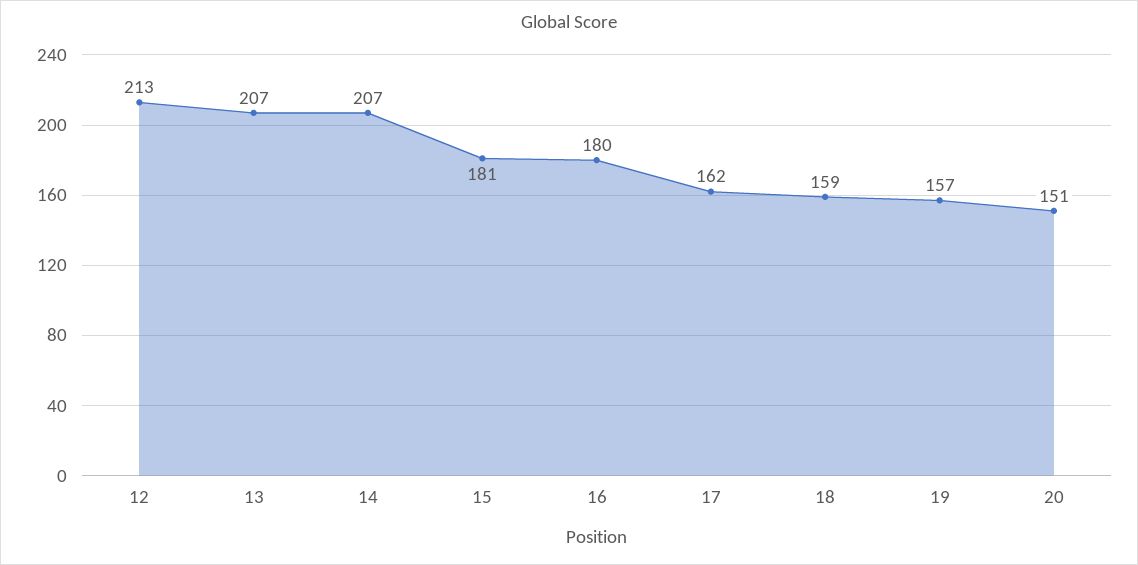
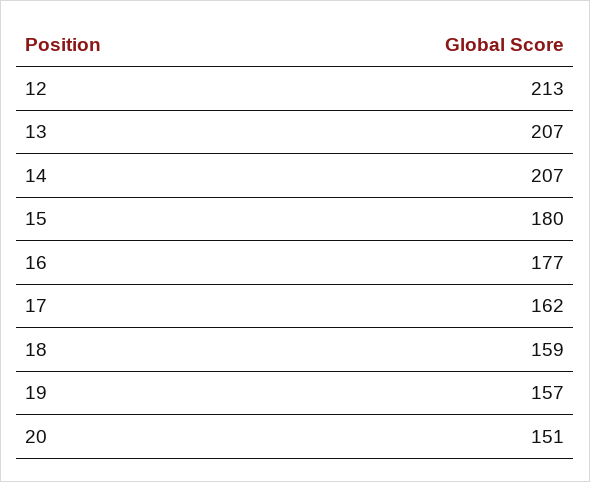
  {
    "12": 213,
    "13": 207,
    "14": 207,
-   "15": 181,
+   "15": 180,
-   "16": 180,
+   "16": 177,
    "17": 162,
    "18": 159,
    "19": 157,
    "20": 151
  }

